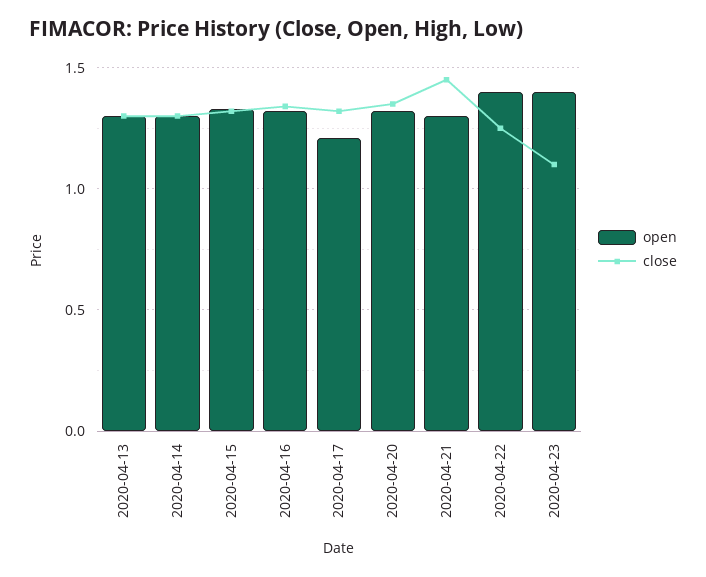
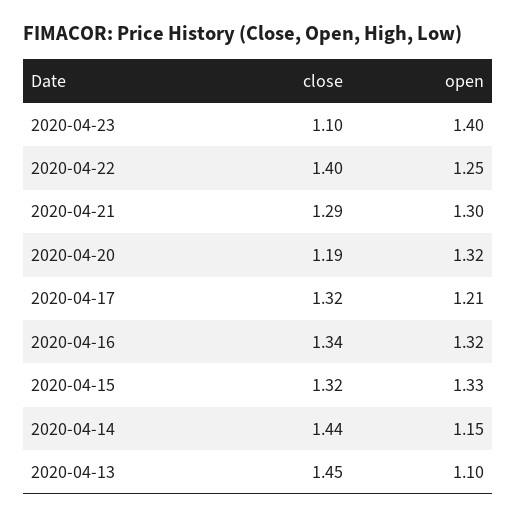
  {
    "open": {
-     "2020-04-13": 1.3,
+     "2020-04-13": 1.1,
-     "2020-04-14": 1.3,
+     "2020-04-14": 1.15,
      "2020-04-15": 1.33,
      "2020-04-16": 1.32,
      "2020-04-17": 1.21,
      "2020-04-20": 1.32,
      "2020-04-21": 1.3,
-     "2020-04-22": 1.4,
+     "2020-04-22": 1.25,
      "2020-04-23": 1.4
    },
    "close": {
-     "2020-04-13": 1.3,
+     "2020-04-13": 1.45,
-     "2020-04-14": 1.3,
+     "2020-04-14": 1.44,
      "2020-04-15": 1.32,
      "2020-04-16": 1.34,
      "2020-04-17": 1.32,
-     "2020-04-20": 1.35,
+     "2020-04-20": 1.19,
-     "2020-04-21": 1.45,
+     "2020-04-21": 1.29,
-     "2020-04-22": 1.25,
+     "2020-04-22": 1.4,
      "2020-04-23": 1.1
    }
  }

